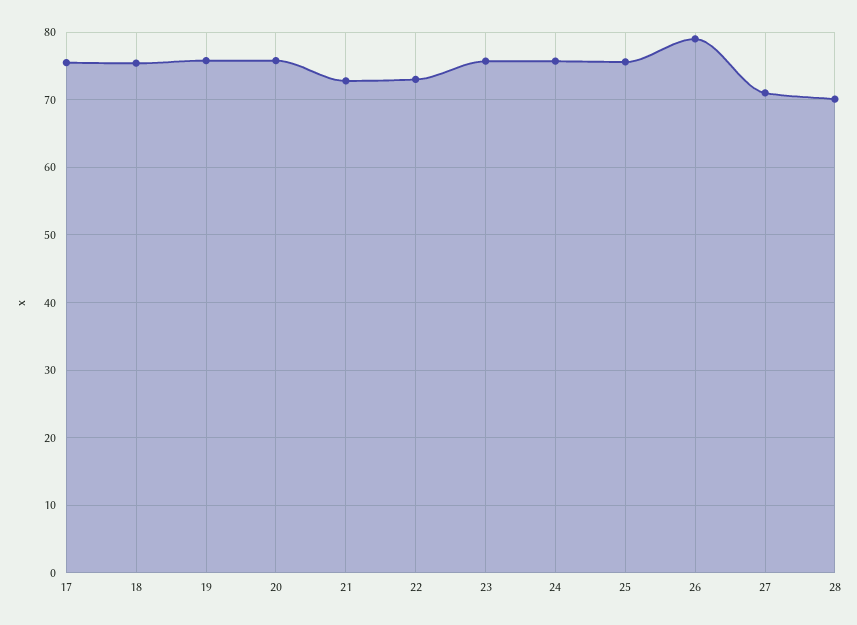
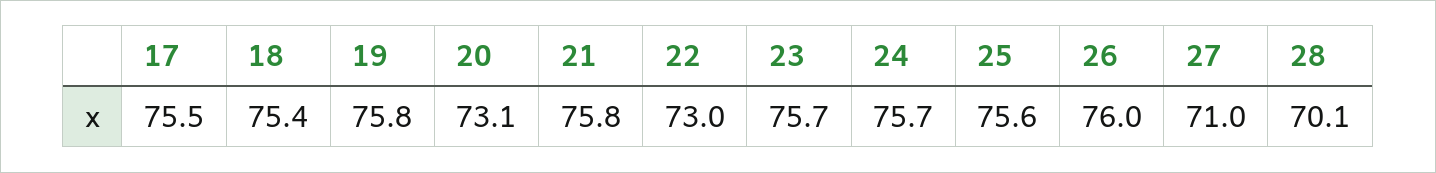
  {
    "17": 75.5,
    "18": 75.4,
    "19": 75.8,
-   "20": 76,
+   "20": 73.1,
-   "21": 73,
+   "21": 75.8,
    "22": 73,
    "23": 75.7,
    "24": 75.7,
    "25": 75.6,
-   "26": 79,
+   "26": 76,
    "27": 71,
    "28": 70.1
  }

